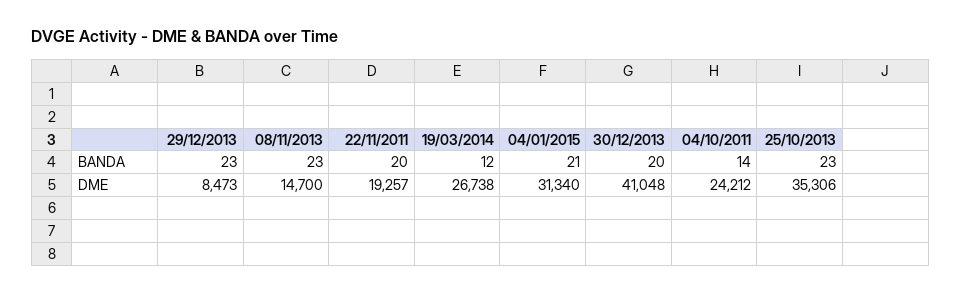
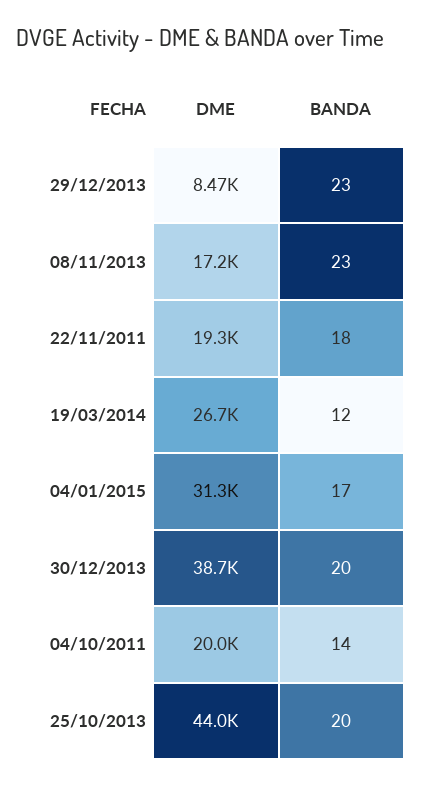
  {
    "29/12/2013": {
      "BANDA": 23,
      "DME": 8473
    },
    "08/11/2013": {
      "BANDA": 23,
-     "DME": 14700
+     "DME": 17200
    },
    "22/11/2011": {
-     "BANDA": 20,
+     "BANDA": 18,
      "DME": 19257
    },
    "19/03/2014": {
      "BANDA": 12,
      "DME": 26738
    },
    "04/01/2015": {
-     "BANDA": 21,
+     "BANDA": 17,
      "DME": 31340
    },
    "30/12/2013": {
      "BANDA": 20,
-     "DME": 41048
+     "DME": 38700
    },
    "04/10/2011": {
      "BANDA": 14,
-     "DME": 24212
+     "DME": 20000
    },
    "25/10/2013": {
-     "BANDA": 23,
+     "BANDA": 20,
-     "DME": 35306
+     "DME": 44000
    }
  }

